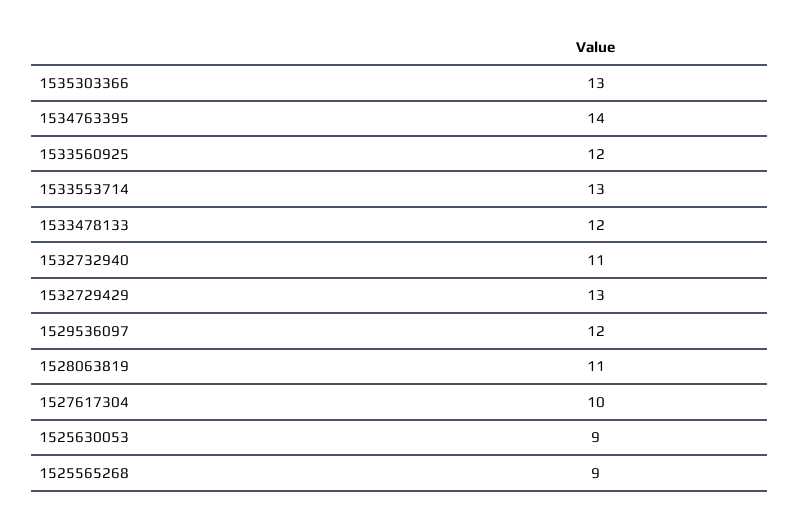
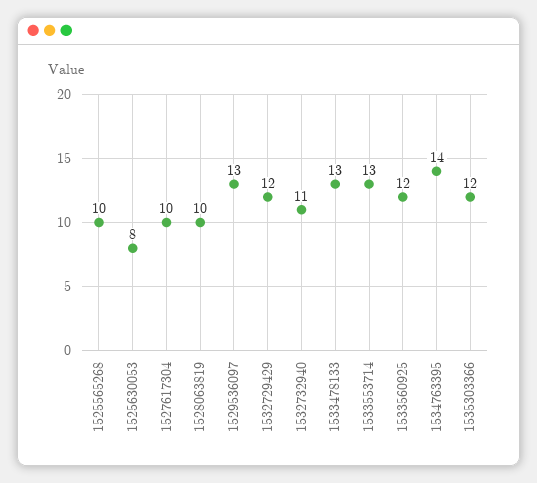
  {
-   "1535303366": 13,
+   "1535303366": 12,
    "1534763395": 14,
    "1533560925": 12,
    "1533553714": 13,
-   "1533478133": 12,
+   "1533478133": 13,
    "1532732940": 11,
-   "1532729429": 13,
+   "1532729429": 12,
-   "1529536097": 12,
+   "1529536097": 13,
-   "1528063819": 11,
+   "1528063819": 10,
    "1527617304": 10,
-   "1525630053": 9,
+   "1525630053": 8,
-   "1525565268": 9
+   "1525565268": 10
  }

